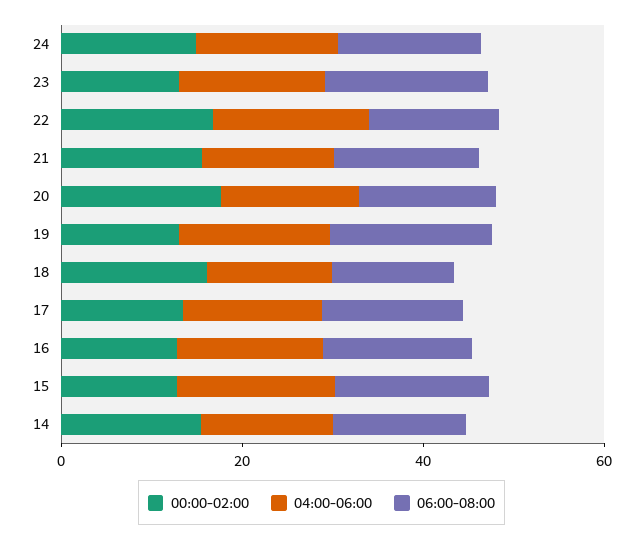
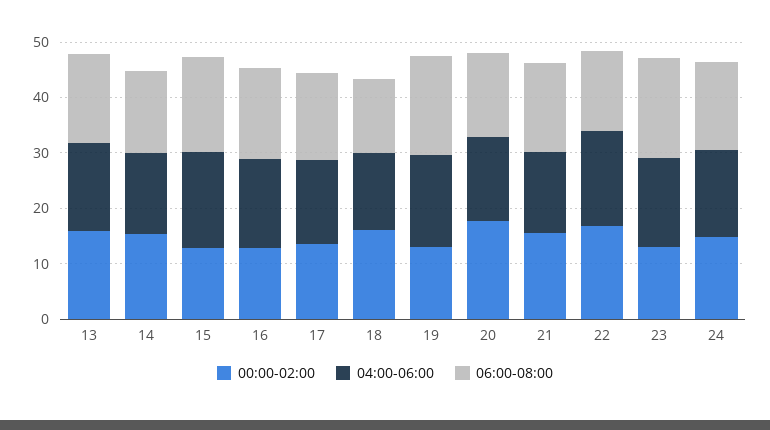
  {
    "00:00-02:00": {
      "24": 14,
      "23": 14,
      "22": 16,
      "21": 16,
      "20": 18,
      "19": 12,
      "18": 16,
      "17": 14,
      "16": 12,
      "15": 12,
-     "14": 16
+     "14": 16,
+     "13": 16
    },
    "04:00-06:00": {
      "24": 16,
      "23": 16,
      "22": 18,
      "21": 14,
      "20": 16,
      "19": 16,
      "18": 14,
      "17": 16,
      "16": 16,
      "15": 18,
-     "14": 14
+     "14": 14,
+     "13": 16
    },
    "06:00-08:00": {
      "24": 16,
      "23": 18,
      "22": 14,
      "21": 16,
      "20": 16,
      "19": 18,
      "18": 14,
      "17": 16,
      "16": 16,
      "15": 18,
-     "14": 14
+     "14": 14,
+     "13": 16
    }
  }

